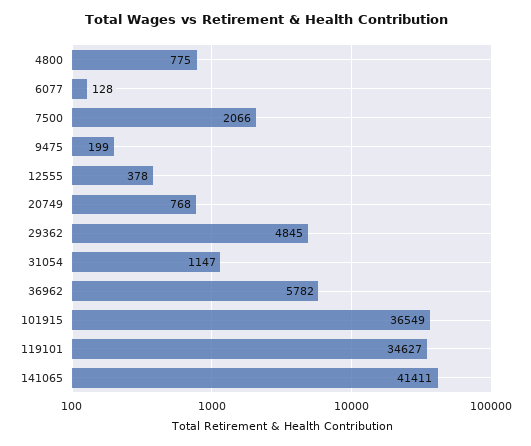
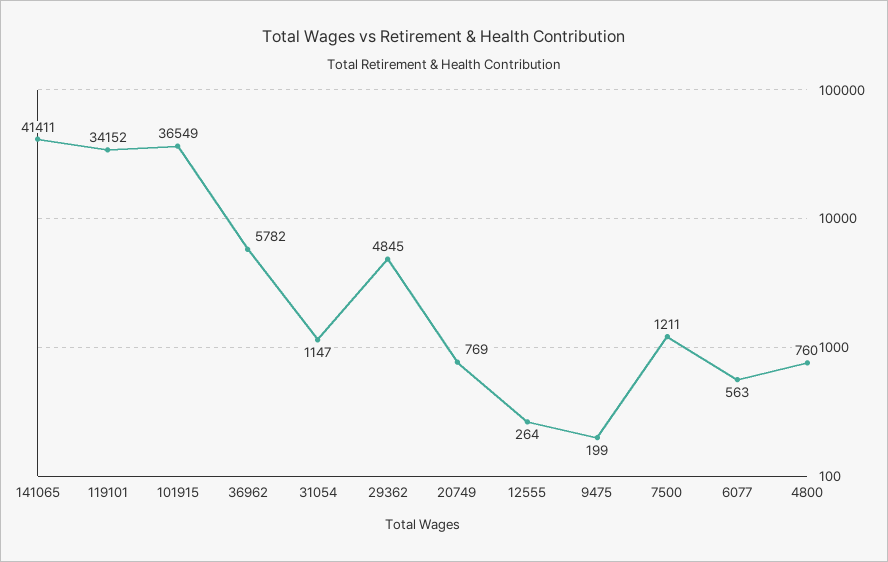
  {
-   "4800": 775,
+   "4800": 760,
-   "6077": 128,
+   "6077": 563,
-   "7500": 2066,
+   "7500": 1211,
    "9475": 199,
-   "12555": 378,
+   "12555": 264,
-   "20749": 768,
+   "20749": 769,
    "29362": 4845,
    "31054": 1147,
    "36962": 5782,
    "101915": 36549,
-   "119101": 34627,
+   "119101": 34152,
    "141065": 41411
  }

